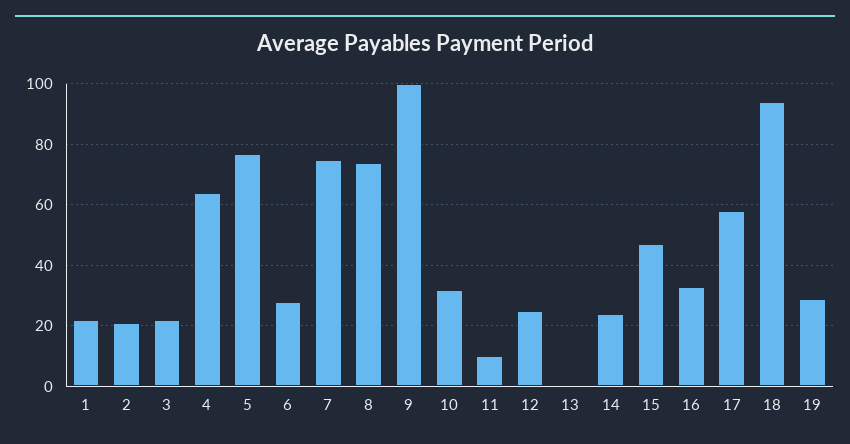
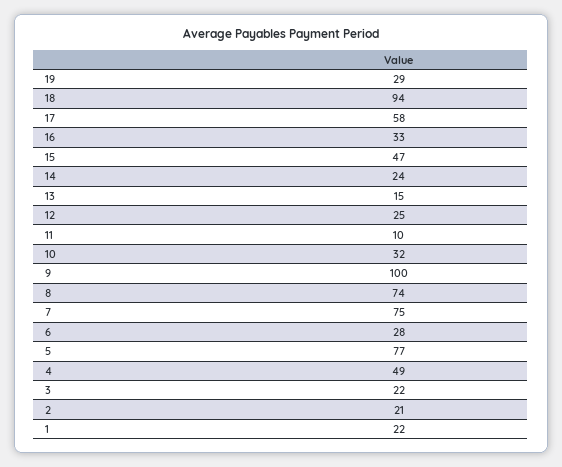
  {
    "1": 22,
    "2": 21,
    "3": 22,
-   "4": 65,
+   "4": 49,
    "5": 77,
    "6": 28,
    "7": 75,
    "8": 74,
    "9": 100,
    "10": 32,
    "11": 10,
    "12": 25,
-   "13": 0,
+   "13": 15,
    "14": 24,
    "15": 47,
    "16": 33,
    "17": 58,
    "18": 94,
    "19": 29
  }

